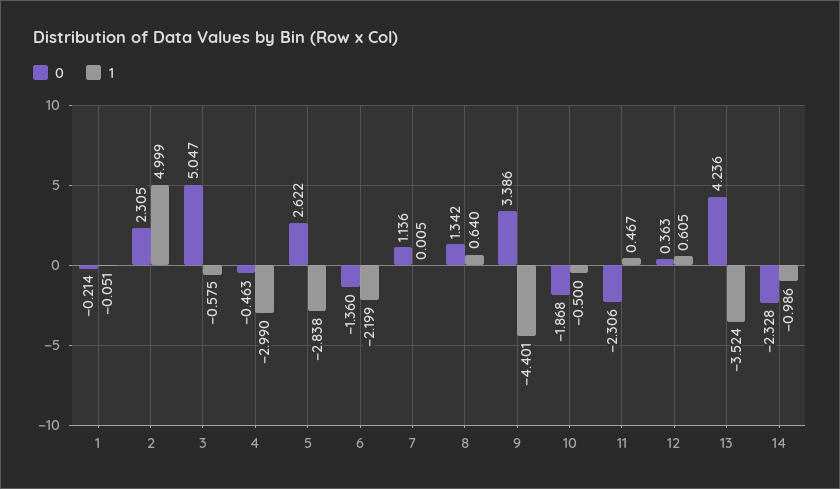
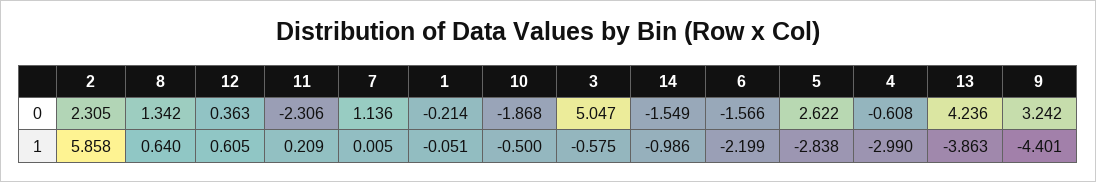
  {
    "0": {
      "1": -0.214,
      "2": 2.305,
      "3": 5.047,
-     "4": -0.463,
+     "4": -0.608,
      "5": 2.622,
-     "6": -1.36,
+     "6": -1.566,
      "7": 1.136,
      "8": 1.342,
-     "9": 3.386,
+     "9": 3.242,
      "10": -1.868,
      "11": -2.306,
      "12": 0.363,
      "13": 4.236,
-     "14": -2.328
+     "14": -1.549
    },
    "1": {
      "1": -0.051,
-     "2": 4.999,
+     "2": 5.858,
      "3": -0.575,
      "4": -2.99,
      "5": -2.838,
      "6": -2.199,
      "7": 0.005,
      "8": 0.64,
      "9": -4.401,
      "10": -0.5,
-     "11": 0.467,
+     "11": 0.209,
      "12": 0.605,
-     "13": -3.524,
+     "13": -3.863,
      "14": -0.986
    }
  }

